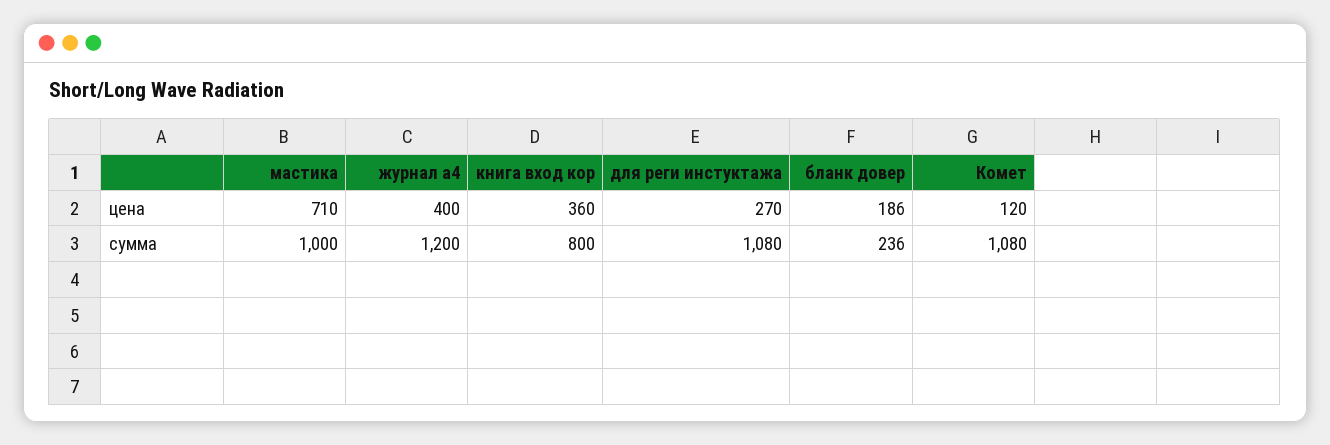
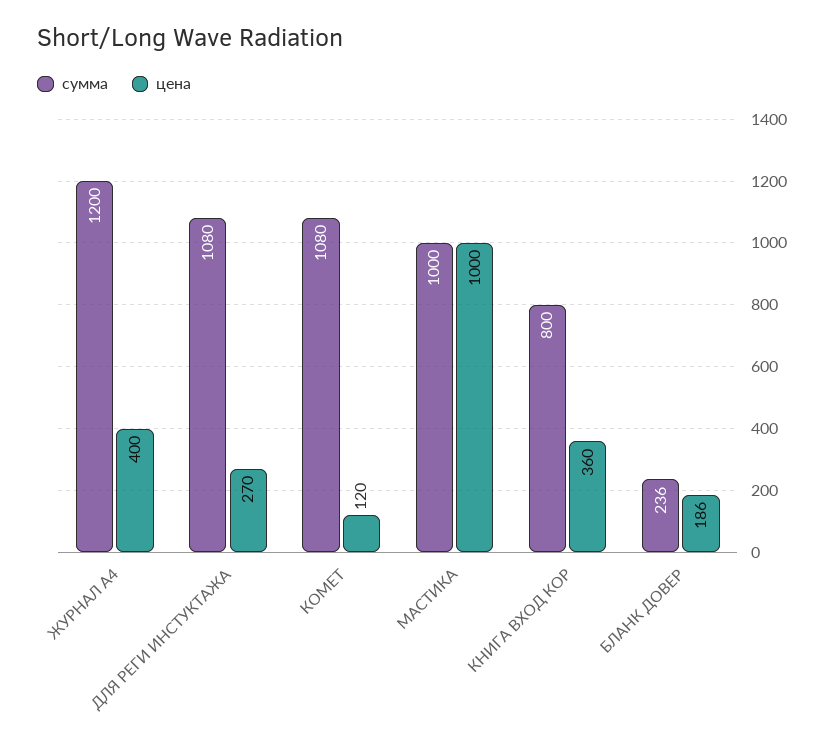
  {
    "цена": {
-     "мастика": 710,
+     "мастика": 1000,
      "журнал а4": 400,
      "книга вход кор": 360,
      "для реги инстуктажа": 270,
      "бланк довер": 186,
      "Комет": 120
    },
    "сумма": {
      "мастика": 1000,
      "журнал а4": 1200,
      "книга вход кор": 800,
      "для реги инстуктажа": 1080,
      "бланк довер": 236,
      "Комет": 1080
    }
  }

